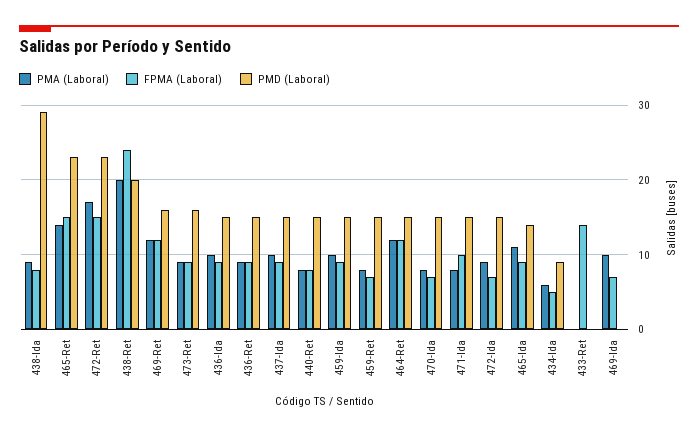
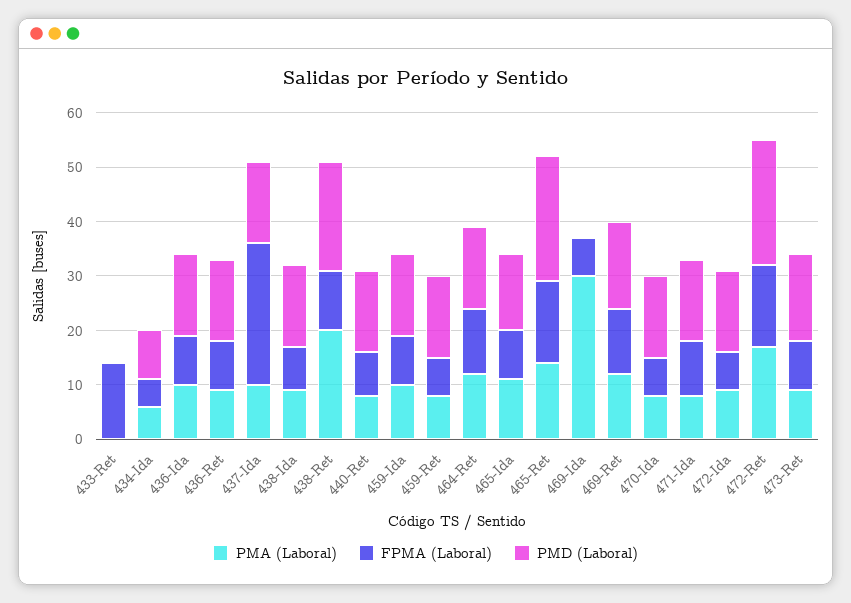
  {
    "PMA (Laboral)": {
      "438-Ida": 9,
      "465-Ret": 14,
      "472-Ret": 17,
      "438-Ret": 20,
      "469-Ret": 12,
      "473-Ret": 9,
      "436-Ida": 10,
      "436-Ret": 9,
      "437-Ida": 10,
      "440-Ret": 8,
      "459-Ida": 10,
      "459-Ret": 8,
      "464-Ret": 12,
      "470-Ida": 8,
      "471-Ida": 8,
      "472-Ida": 9,
      "465-Ida": 11,
      "434-Ida": 6,
      "433-Ret": 0,
-     "469-Ida": 10
+     "469-Ida": 30
    },
    "FPMA (Laboral)": {
      "438-Ida": 8,
      "465-Ret": 15,
      "472-Ret": 15,
-     "438-Ret": 24,
+     "438-Ret": 10,
      "469-Ret": 12,
      "473-Ret": 9,
      "436-Ida": 9,
      "436-Ret": 9,
-     "437-Ida": 9,
+     "437-Ida": 25,
      "440-Ret": 8,
      "459-Ida": 9,
      "459-Ret": 7,
      "464-Ret": 12,
      "470-Ida": 7,
      "471-Ida": 10,
      "472-Ida": 7,
      "465-Ida": 9,
      "434-Ida": 5,
      "433-Ret": 14,
      "469-Ida": 7
    },
    "PMD (Laboral)": {
-     "438-Ida": 29,
+     "438-Ida": 15,
      "465-Ret": 23,
      "472-Ret": 23,
      "438-Ret": 20,
      "469-Ret": 16,
      "473-Ret": 16,
      "436-Ida": 15,
      "436-Ret": 15,
      "437-Ida": 15,
      "440-Ret": 15,
      "459-Ida": 15,
      "459-Ret": 15,
      "464-Ret": 15,
      "470-Ida": 15,
      "471-Ida": 15,
      "472-Ida": 15,
      "465-Ida": 14,
      "434-Ida": 9,
      "433-Ret": 0,
      "469-Ida": 0
    }
  }

